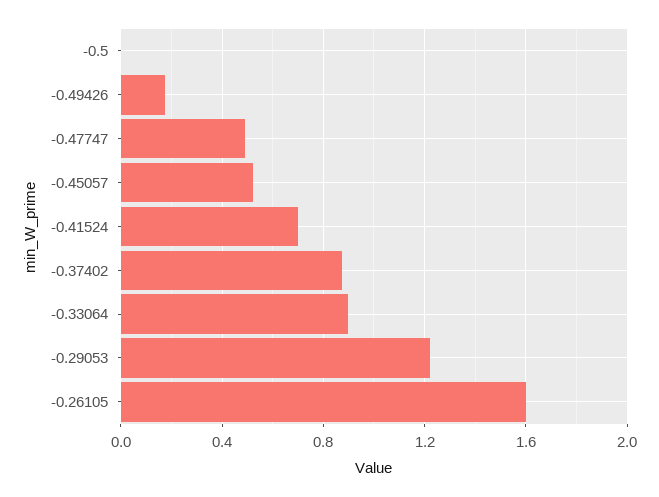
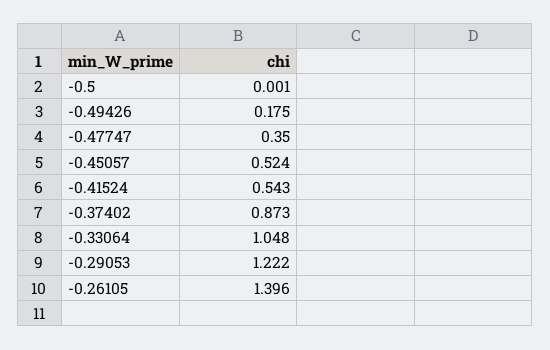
  {
    "-0.5": 0.001,
    "-0.49426": 0.175,
-   "-0.47747": 0.5,
+   "-0.47747": 0.35,
    "-0.45057": 0.524,
-   "-0.41524": 0.7,
+   "-0.41524": 0.543,
    "-0.37402": 0.873,
-   "-0.33064": 0.9,
+   "-0.33064": 1.048,
    "-0.29053": 1.222,
-   "-0.26105": 1.6
+   "-0.26105": 1.396
  }

